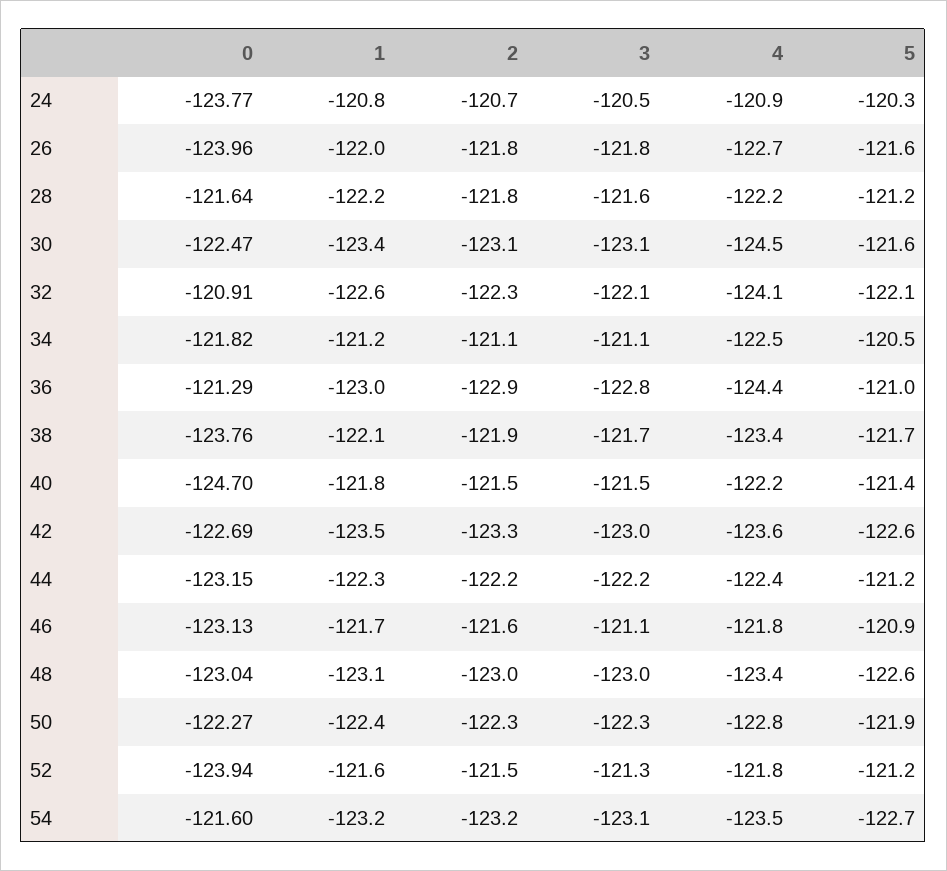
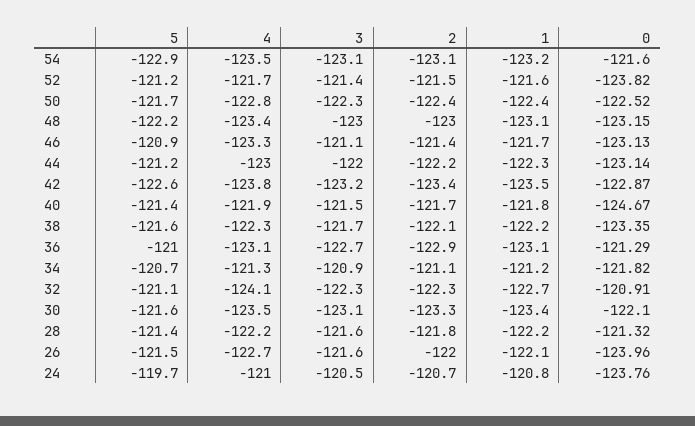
  {
    "0": {
-     "24": -123.77,
+     "24": -123.76,
      "26": -123.96,
-     "28": -121.64,
+     "28": -121.32,
-     "30": -122.47,
+     "30": -122.1,
      "32": -120.91,
      "34": -121.82,
      "36": -121.29,
-     "38": -123.76,
+     "38": -123.35,
-     "40": -124.7,
+     "40": -124.67,
-     "42": -122.69,
+     "42": -122.87,
-     "44": -123.15,
+     "44": -123.14,
      "46": -123.13,
-     "48": -123.04,
+     "48": -123.15,
-     "50": -122.27,
+     "50": -122.52,
-     "52": -123.94,
+     "52": -123.82,
      "54": -121.6
    },
    "1": {
      "24": -120.8,
-     "26": -122,
+     "26": -122.1,
      "28": -122.2,
      "30": -123.4,
-     "32": -122.6,
+     "32": -122.7,
      "34": -121.2,
-     "36": -123,
+     "36": -123.1,
-     "38": -122.1,
+     "38": -122.2,
      "40": -121.8,
      "42": -123.5,
      "44": -122.3,
      "46": -121.7,
      "48": -123.1,
      "50": -122.4,
      "52": -121.6,
      "54": -123.2
    },
    "2": {
      "24": -120.7,
-     "26": -121.8,
+     "26": -122,
      "28": -121.8,
-     "30": -123.1,
+     "30": -123.3,
      "32": -122.3,
      "34": -121.1,
      "36": -122.9,
-     "38": -121.9,
+     "38": -122.1,
-     "40": -121.5,
+     "40": -121.7,
-     "42": -123.3,
+     "42": -123.4,
      "44": -122.2,
-     "46": -121.6,
+     "46": -121.4,
      "48": -123,
-     "50": -122.3,
+     "50": -122.4,
      "52": -121.5,
-     "54": -123.2
+     "54": -123.1
    },
    "3": {
      "24": -120.5,
-     "26": -121.8,
+     "26": -121.6,
      "28": -121.6,
      "30": -123.1,
-     "32": -122.1,
+     "32": -122.3,
-     "34": -121.1,
+     "34": -120.9,
-     "36": -122.8,
+     "36": -122.7,
      "38": -121.7,
      "40": -121.5,
-     "42": -123,
+     "42": -123.2,
-     "44": -122.2,
+     "44": -122,
      "46": -121.1,
      "48": -123,
      "50": -122.3,
-     "52": -121.3,
+     "52": -121.4,
      "54": -123.1
    },
    "4": {
-     "24": -120.9,
+     "24": -121,
      "26": -122.7,
      "28": -122.2,
-     "30": -124.5,
+     "30": -123.5,
      "32": -124.1,
-     "34": -122.5,
+     "34": -121.3,
-     "36": -124.4,
+     "36": -123.1,
-     "38": -123.4,
+     "38": -122.3,
-     "40": -122.2,
+     "40": -121.9,
-     "42": -123.6,
+     "42": -123.8,
-     "44": -122.4,
+     "44": -123,
-     "46": -121.8,
+     "46": -123.3,
      "48": -123.4,
      "50": -122.8,
-     "52": -121.8,
+     "52": -121.7,
      "54": -123.5
    },
    "5": {
-     "24": -120.3,
+     "24": -119.7,
-     "26": -121.6,
+     "26": -121.5,
-     "28": -121.2,
+     "28": -121.4,
      "30": -121.6,
-     "32": -122.1,
+     "32": -121.1,
-     "34": -120.5,
+     "34": -120.7,
      "36": -121,
-     "38": -121.7,
+     "38": -121.6,
      "40": -121.4,
      "42": -122.6,
      "44": -121.2,
      "46": -120.9,
-     "48": -122.6,
+     "48": -122.2,
-     "50": -121.9,
+     "50": -121.7,
      "52": -121.2,
-     "54": -122.7
+     "54": -122.9
    }
  }

